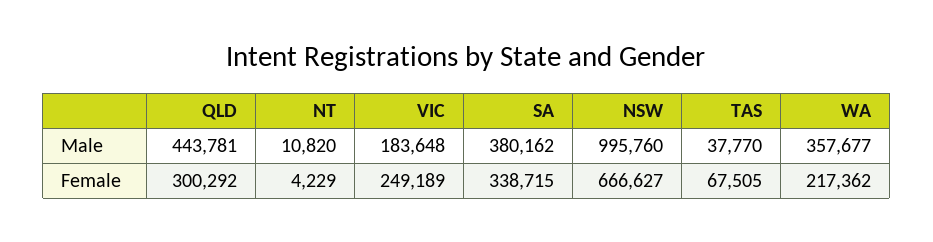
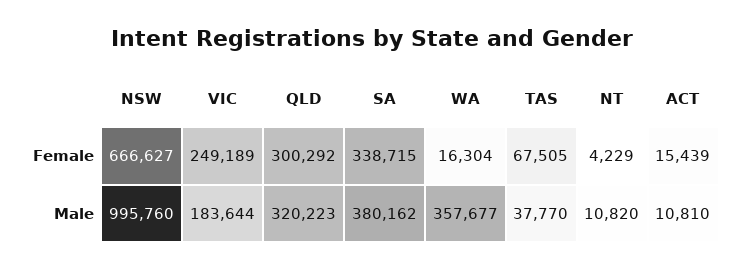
  {
    "QLD": {
-     "Male": 443781,
+     "Male": 320223,
      "Female": 300292
    },
    "NT": {
      "Male": 10820,
      "Female": 4229
    },
    "VIC": {
-     "Male": 183648,
+     "Male": 183644,
      "Female": 249189
    },
    "SA": {
      "Male": 380162,
      "Female": 338715
    },
    "NSW": {
      "Male": 995760,
      "Female": 666627
    },
    "TAS": {
      "Male": 37770,
      "Female": 67505
    },
    "WA": {
      "Male": 357677,
-     "Female": 217362
+     "Female": 16304
-   }
+   },
+   "ACT": {
+     "Female": 15439,
+     "Male": 10810
+   }
  }

